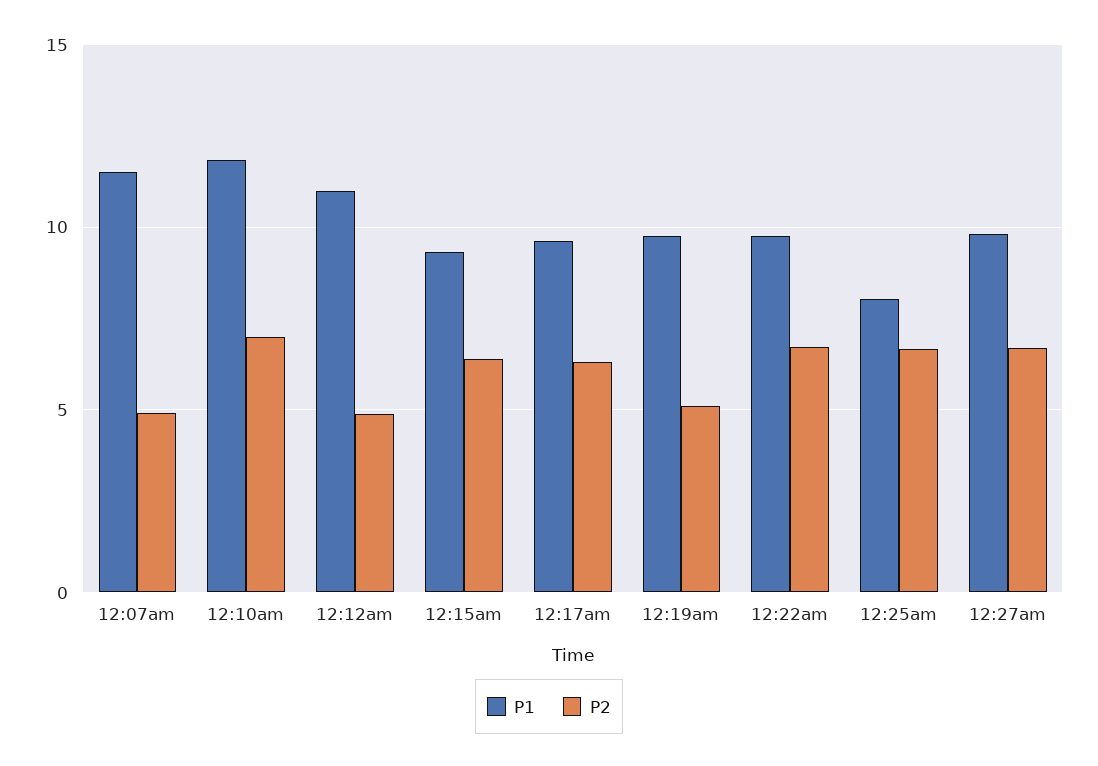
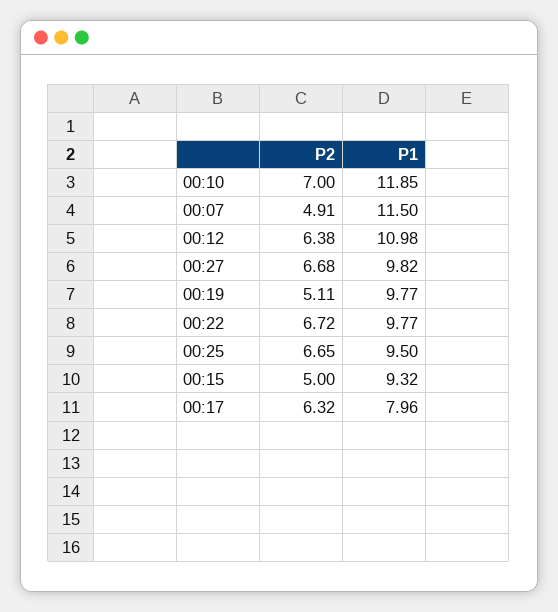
  {
    "P1": {
      "12:07am": 11.5,
      "12:10am": 11.85,
      "12:12am": 10.98,
      "12:15am": 9.32,
-     "12:17am": 9.5,
+     "12:17am": 7.96,
      "12:19am": 9.77,
      "12:22am": 9.77,
-     "12:25am": 8,
+     "12:25am": 9.5,
      "12:27am": 9.82
    },
    "P2": {
      "12:07am": 4.91,
      "12:10am": 7,
-     "12:12am": 5,
+     "12:12am": 6.38,
-     "12:15am": 6.5,
+     "12:15am": 5,
      "12:17am": 6.32,
      "12:19am": 5.11,
      "12:22am": 6.72,
      "12:25am": 6.65,
      "12:27am": 6.68
    }
  }

